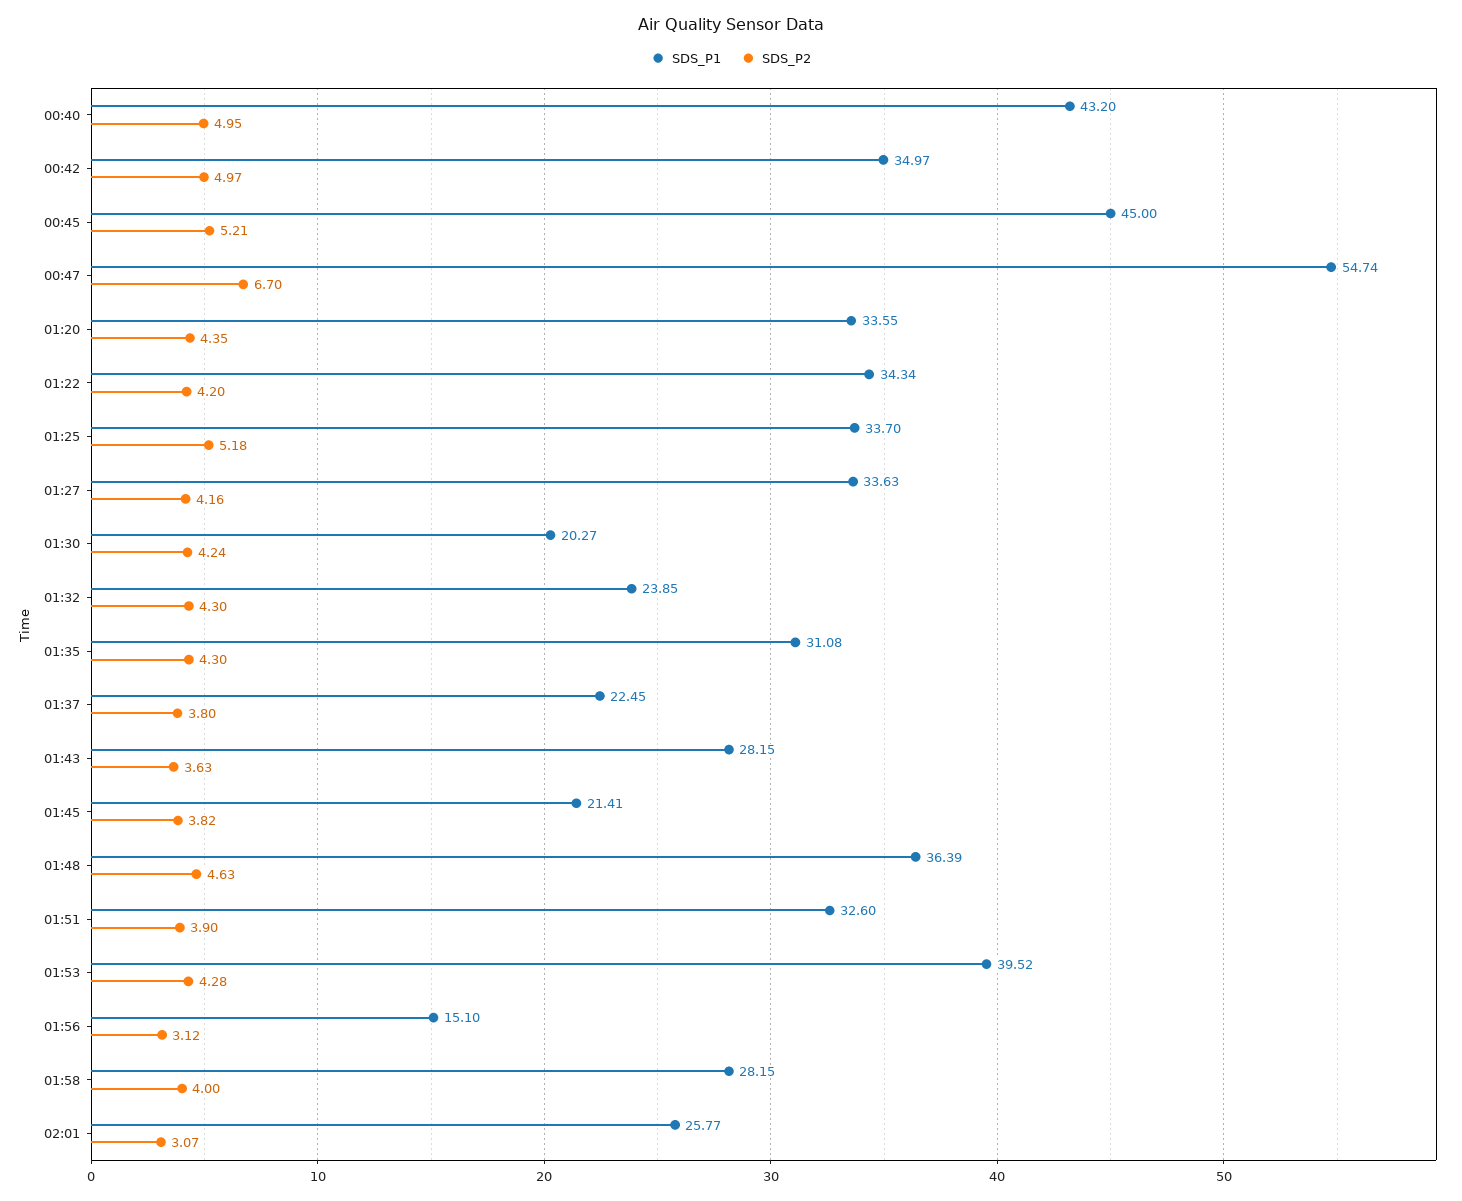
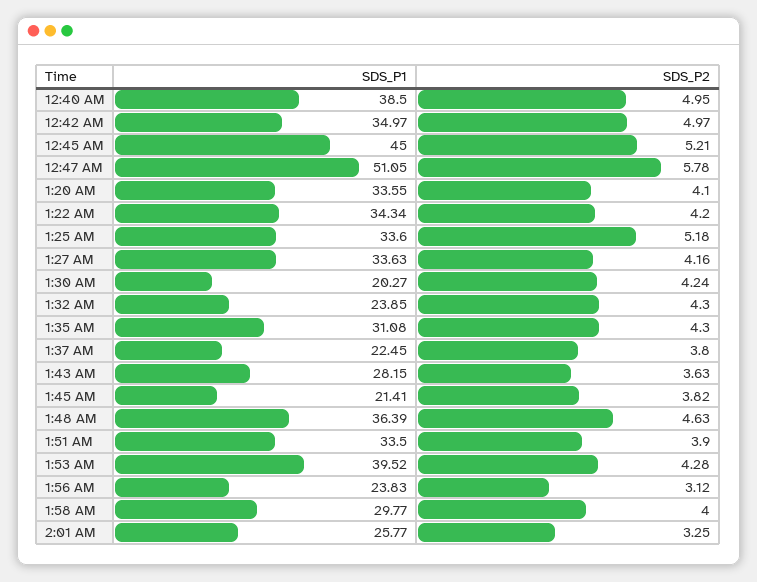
  {
    "SDS_P1": {
-     "00:40": 43.2,
+     "00:40": 38.5,
      "00:42": 34.97,
      "00:45": 45,
-     "00:47": 54.74,
+     "00:47": 51.05,
      "01:20": 33.55,
      "01:22": 34.34,
-     "01:25": 33.7,
+     "01:25": 33.6,
      "01:27": 33.63,
      "01:30": 20.27,
      "01:32": 23.85,
      "01:35": 31.08,
      "01:37": 22.45,
      "01:43": 28.15,
      "01:45": 21.41,
      "01:48": 36.39,
-     "01:51": 32.6,
+     "01:51": 33.5,
      "01:53": 39.52,
-     "01:56": 15.1,
+     "01:56": 23.83,
-     "01:58": 28.15,
+     "01:58": 29.77,
      "02:01": 25.77
    },
    "SDS_P2": {
      "00:40": 4.95,
      "00:42": 4.97,
      "00:45": 5.21,
-     "00:47": 6.7,
+     "00:47": 5.78,
-     "01:20": 4.35,
+     "01:20": 4.1,
      "01:22": 4.2,
      "01:25": 5.18,
      "01:27": 4.16,
      "01:30": 4.24,
      "01:32": 4.3,
      "01:35": 4.3,
      "01:37": 3.8,
      "01:43": 3.63,
      "01:45": 3.82,
      "01:48": 4.63,
      "01:51": 3.9,
      "01:53": 4.28,
      "01:56": 3.12,
      "01:58": 4,
-     "02:01": 3.07
+     "02:01": 3.25
    }
  }

